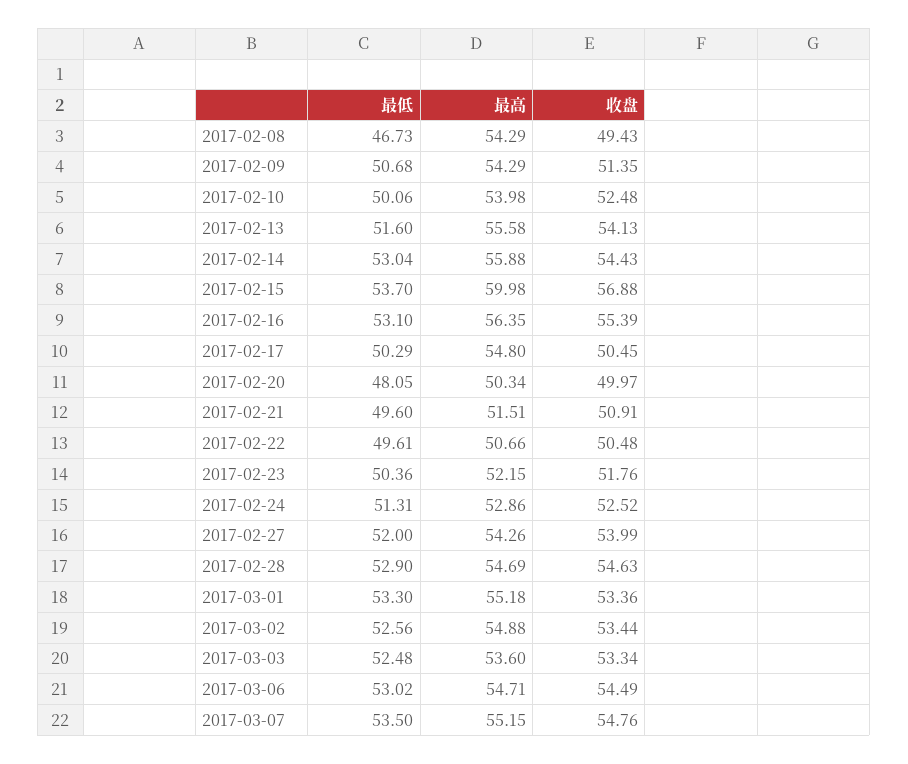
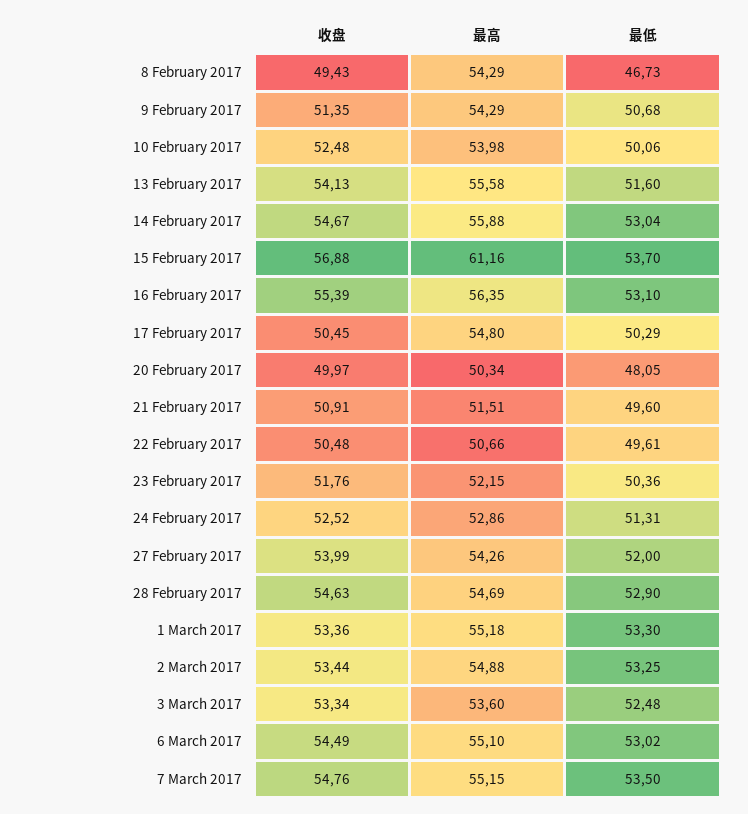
  {
    "最低": {
      "2017-02-08": 46.73,
      "2017-02-09": 50.68,
      "2017-02-10": 50.06,
      "2017-02-13": 51.6,
      "2017-02-14": 53.04,
      "2017-02-15": 53.7,
      "2017-02-16": 53.1,
      "2017-02-17": 50.29,
      "2017-02-20": 48.05,
      "2017-02-21": 49.6,
      "2017-02-22": 49.61,
      "2017-02-23": 50.36,
      "2017-02-24": 51.31,
      "2017-02-27": 52,
      "2017-02-28": 52.9,
      "2017-03-01": 53.3,
-     "2017-03-02": 52.56,
+     "2017-03-02": 53.25,
      "2017-03-03": 52.48,
      "2017-03-06": 53.02,
      "2017-03-07": 53.5
    },
    "最高": {
      "2017-02-08": 54.29,
      "2017-02-09": 54.29,
      "2017-02-10": 53.98,
      "2017-02-13": 55.58,
      "2017-02-14": 55.88,
-     "2017-02-15": 59.98,
+     "2017-02-15": 61.16,
      "2017-02-16": 56.35,
      "2017-02-17": 54.8,
      "2017-02-20": 50.34,
      "2017-02-21": 51.51,
      "2017-02-22": 50.66,
      "2017-02-23": 52.15,
      "2017-02-24": 52.86,
      "2017-02-27": 54.26,
      "2017-02-28": 54.69,
      "2017-03-01": 55.18,
      "2017-03-02": 54.88,
      "2017-03-03": 53.6,
-     "2017-03-06": 54.71,
+     "2017-03-06": 55.1,
      "2017-03-07": 55.15
    },
    "收盘": {
      "2017-02-08": 49.43,
      "2017-02-09": 51.35,
      "2017-02-10": 52.48,
      "2017-02-13": 54.13,
-     "2017-02-14": 54.43,
+     "2017-02-14": 54.67,
      "2017-02-15": 56.88,
      "2017-02-16": 55.39,
      "2017-02-17": 50.45,
      "2017-02-20": 49.97,
      "2017-02-21": 50.91,
      "2017-02-22": 50.48,
      "2017-02-23": 51.76,
      "2017-02-24": 52.52,
      "2017-02-27": 53.99,
      "2017-02-28": 54.63,
      "2017-03-01": 53.36,
      "2017-03-02": 53.44,
      "2017-03-03": 53.34,
      "2017-03-06": 54.49,
      "2017-03-07": 54.76
    }
  }

